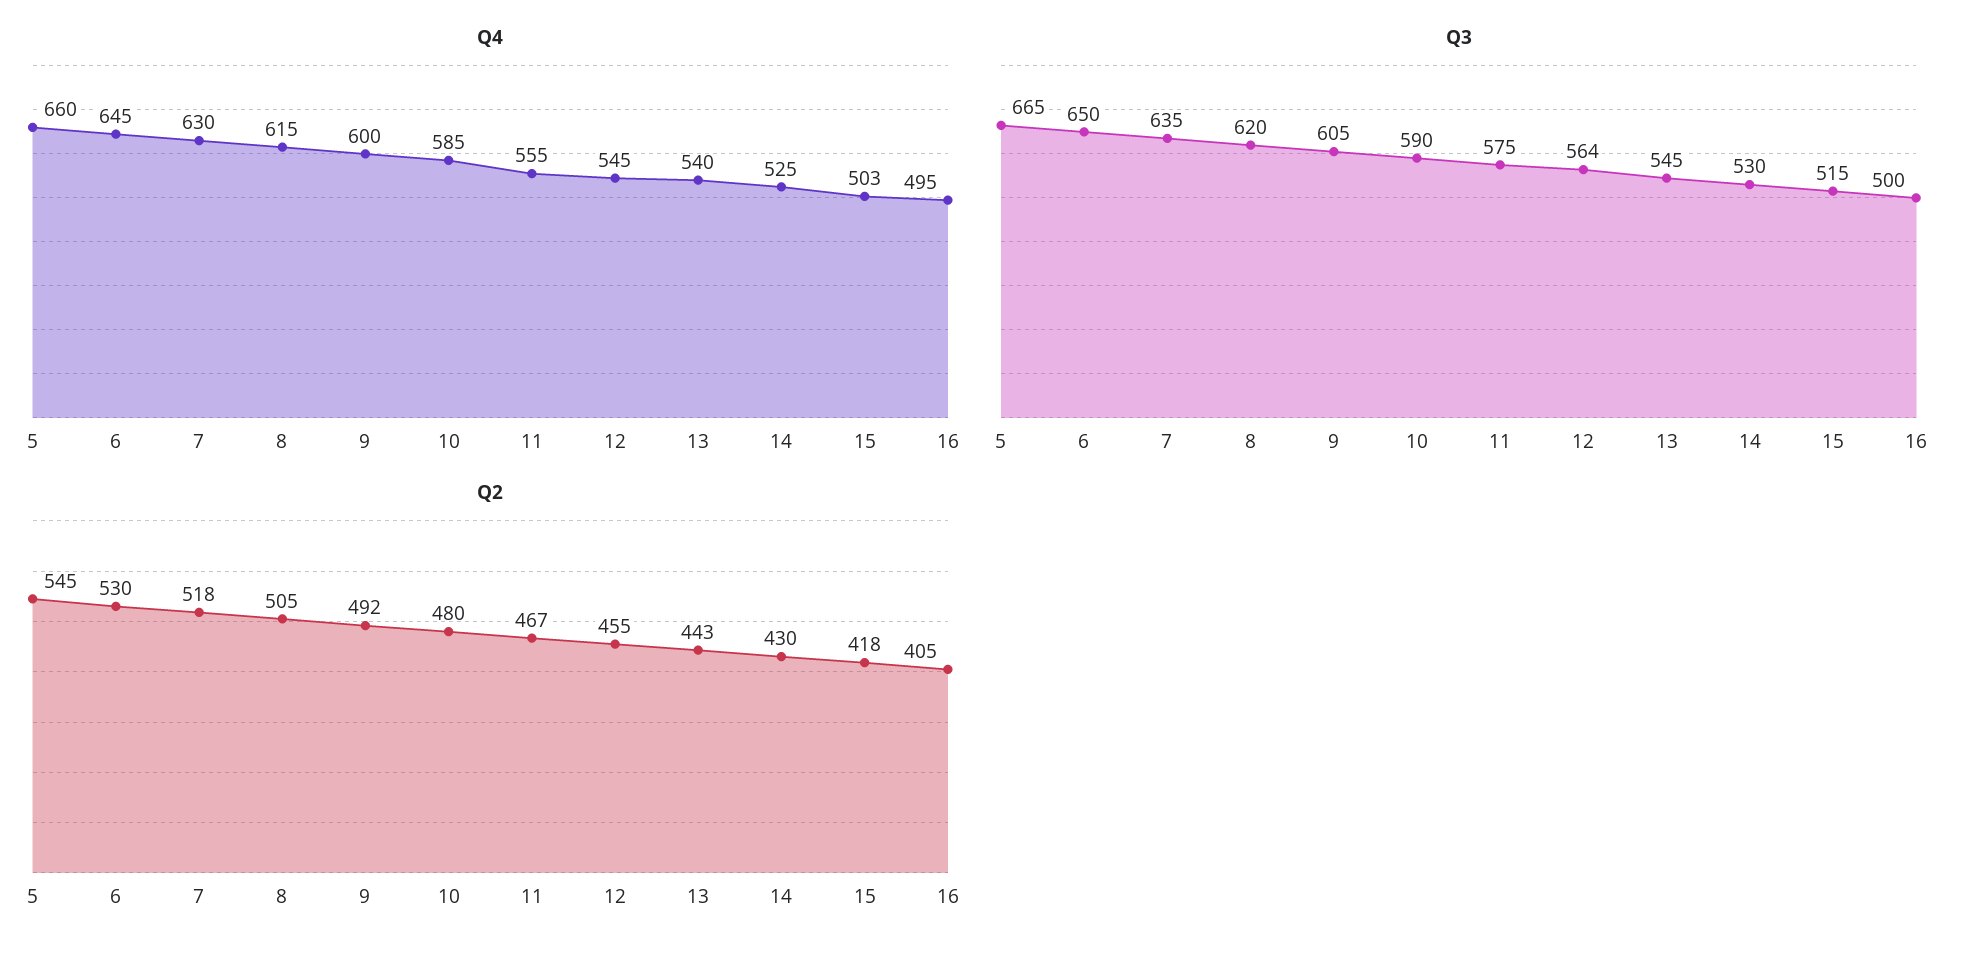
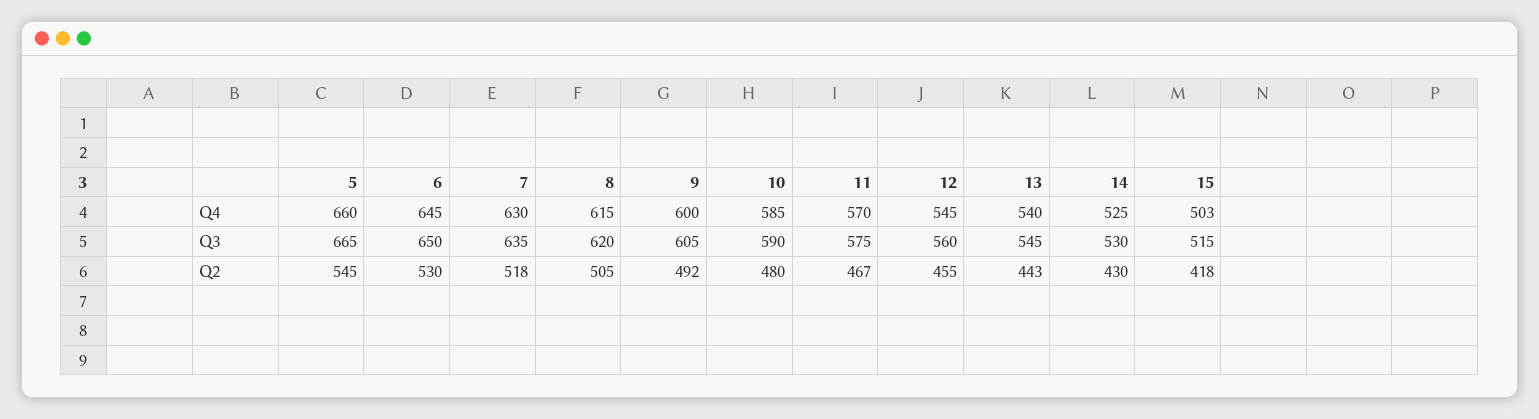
  {
    "Q4": {
      "5": 660,
      "6": 645,
      "7": 630,
      "8": 615,
      "9": 600,
      "10": 585,
-     "11": 555,
+     "11": 570,
      "12": 545,
      "13": 540,
      "14": 525,
-     "15": 503,
+     "15": 503
-     "16": 495
    },
    "Q3": {
      "5": 665,
      "6": 650,
      "7": 635,
      "8": 620,
      "9": 605,
      "10": 590,
      "11": 575,
-     "12": 564,
+     "12": 560,
      "13": 545,
      "14": 530,
-     "15": 515,
+     "15": 515
-     "16": 500
    },
    "Q2": {
      "5": 545,
      "6": 530,
      "7": 518,
      "8": 505,
      "9": 492,
      "10": 480,
      "11": 467,
      "12": 455,
      "13": 443,
      "14": 430,
-     "15": 418,
+     "15": 418
-     "16": 405
    }
  }

